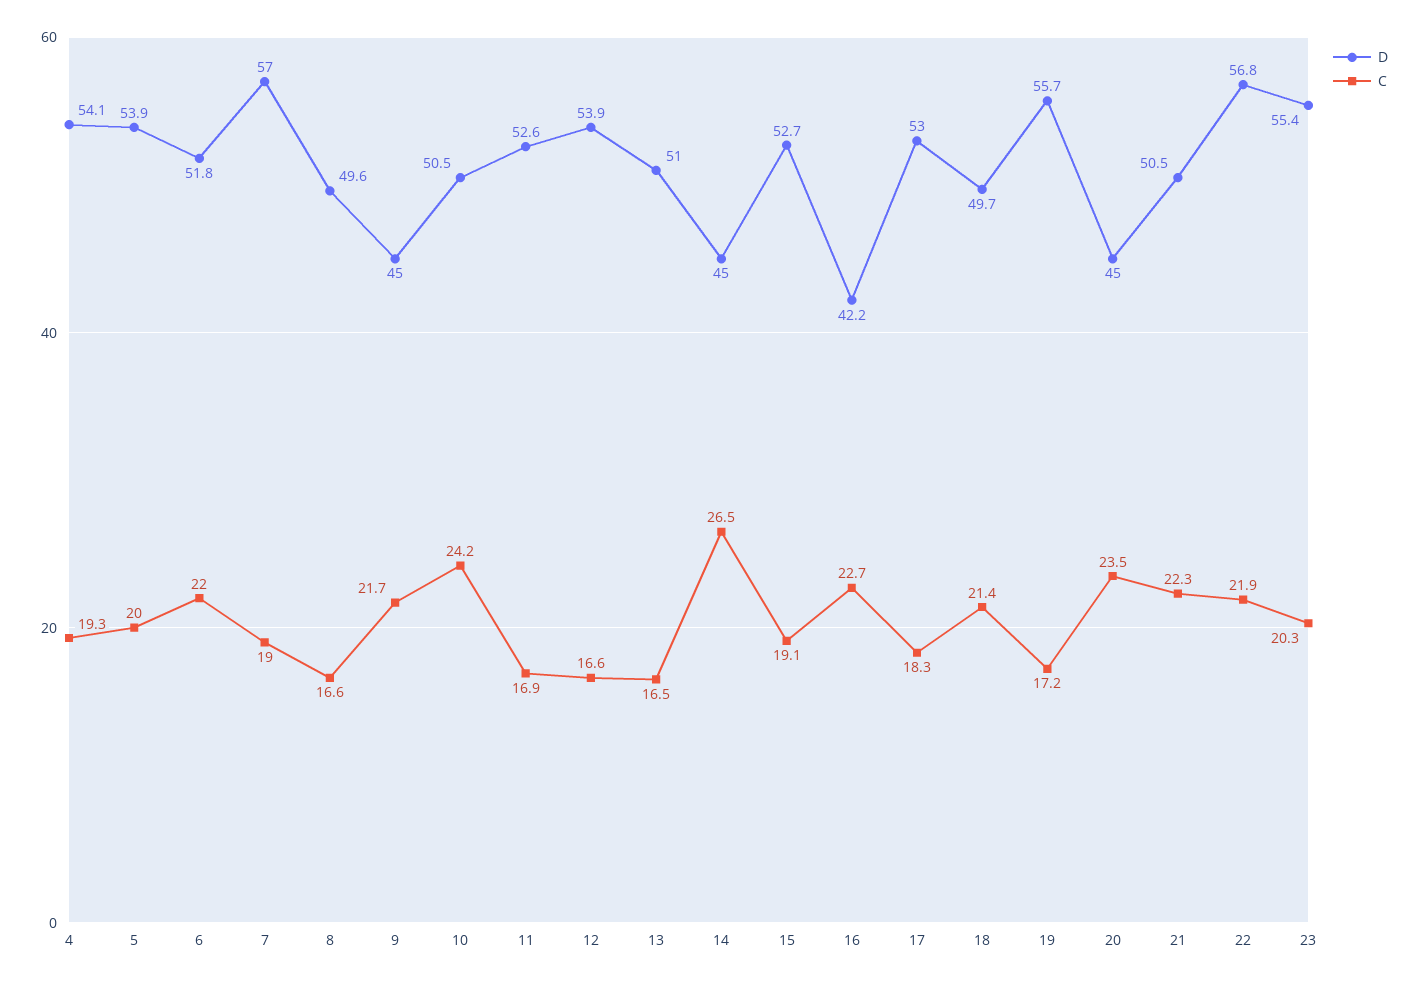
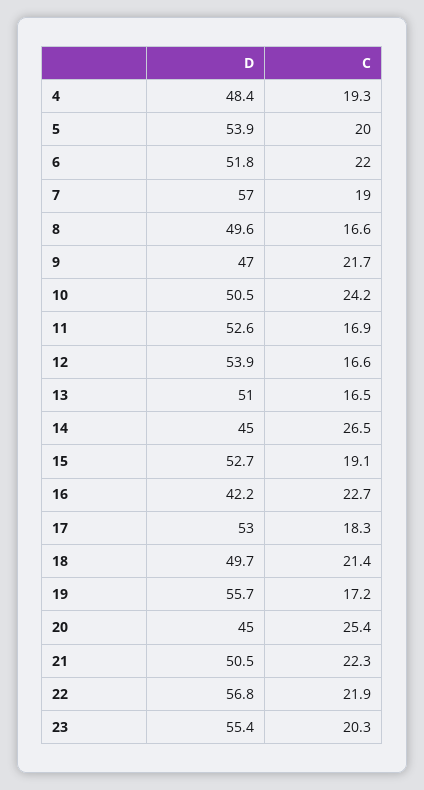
  {
    "D": {
-     "4": 54.1,
+     "4": 48.4,
      "5": 53.9,
      "6": 51.8,
      "7": 57,
      "8": 49.6,
-     "9": 45,
+     "9": 47,
      "10": 50.5,
      "11": 52.6,
      "12": 53.9,
      "13": 51,
      "14": 45,
      "15": 52.7,
      "16": 42.2,
      "17": 53,
      "18": 49.7,
      "19": 55.7,
      "20": 45,
      "21": 50.5,
      "22": 56.8,
      "23": 55.4
    },
    "C": {
      "4": 19.3,
      "5": 20,
      "6": 22,
      "7": 19,
      "8": 16.6,
      "9": 21.7,
      "10": 24.2,
      "11": 16.9,
      "12": 16.6,
      "13": 16.5,
      "14": 26.5,
      "15": 19.1,
      "16": 22.7,
      "17": 18.3,
      "18": 21.4,
      "19": 17.2,
-     "20": 23.5,
+     "20": 25.4,
      "21": 22.3,
      "22": 21.9,
      "23": 20.3
    }
  }

